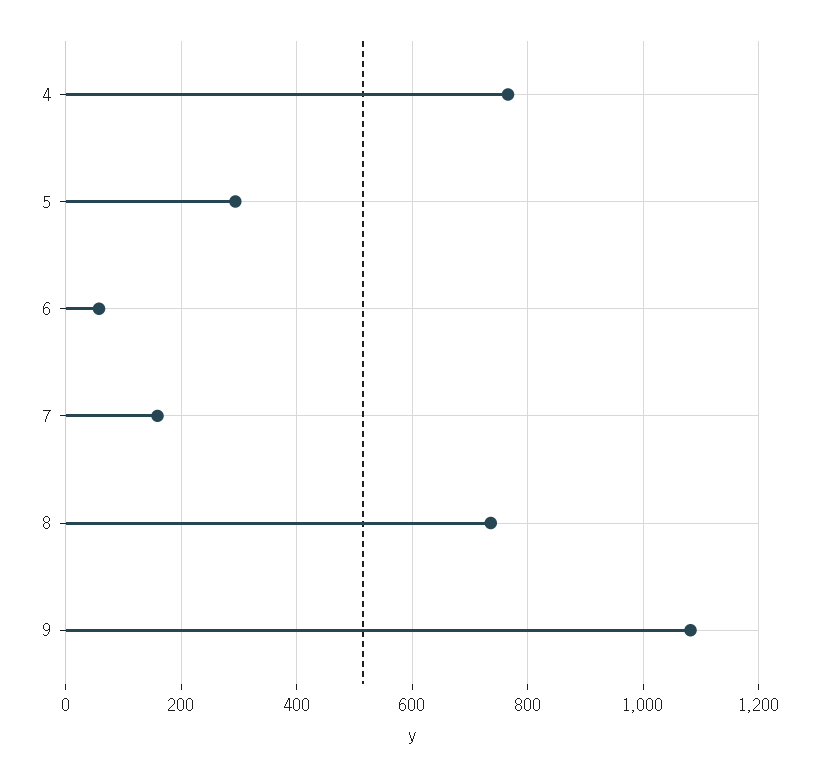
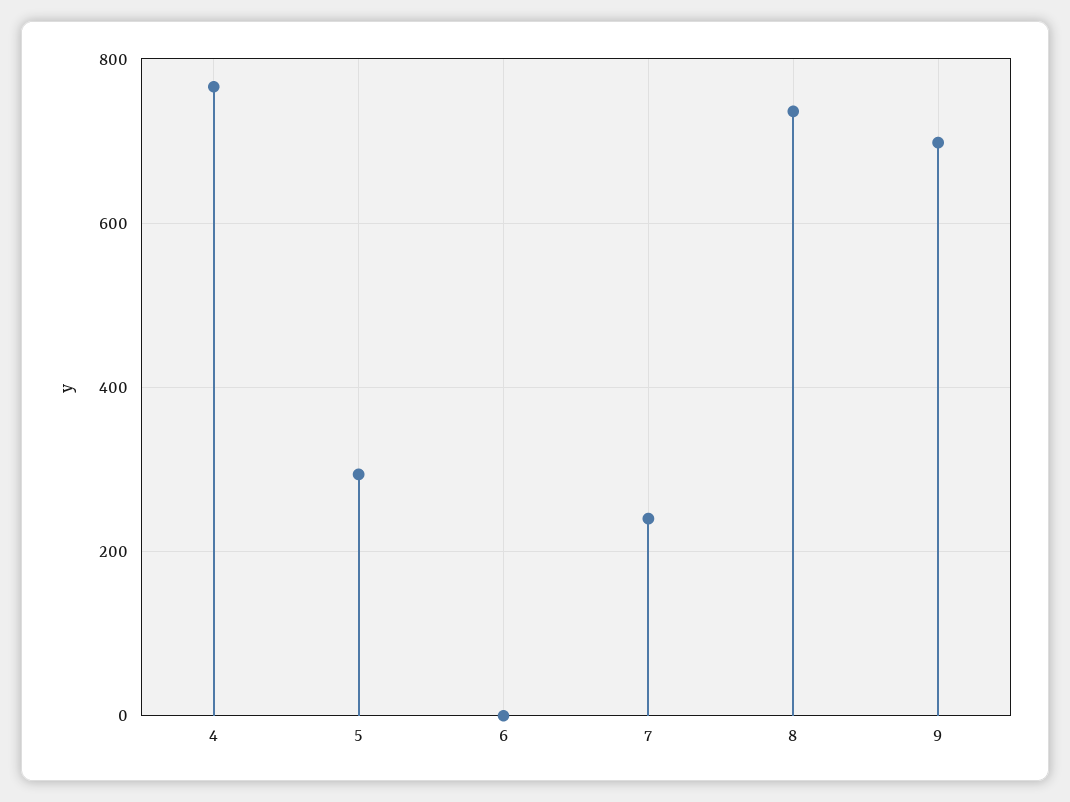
  {
    "4": 760,
    "5": 300,
-   "6": 60,
+   "6": 0,
-   "7": 160,
+   "7": 240,
    "8": 740,
-   "9": 1080
+   "9": 700
  }

